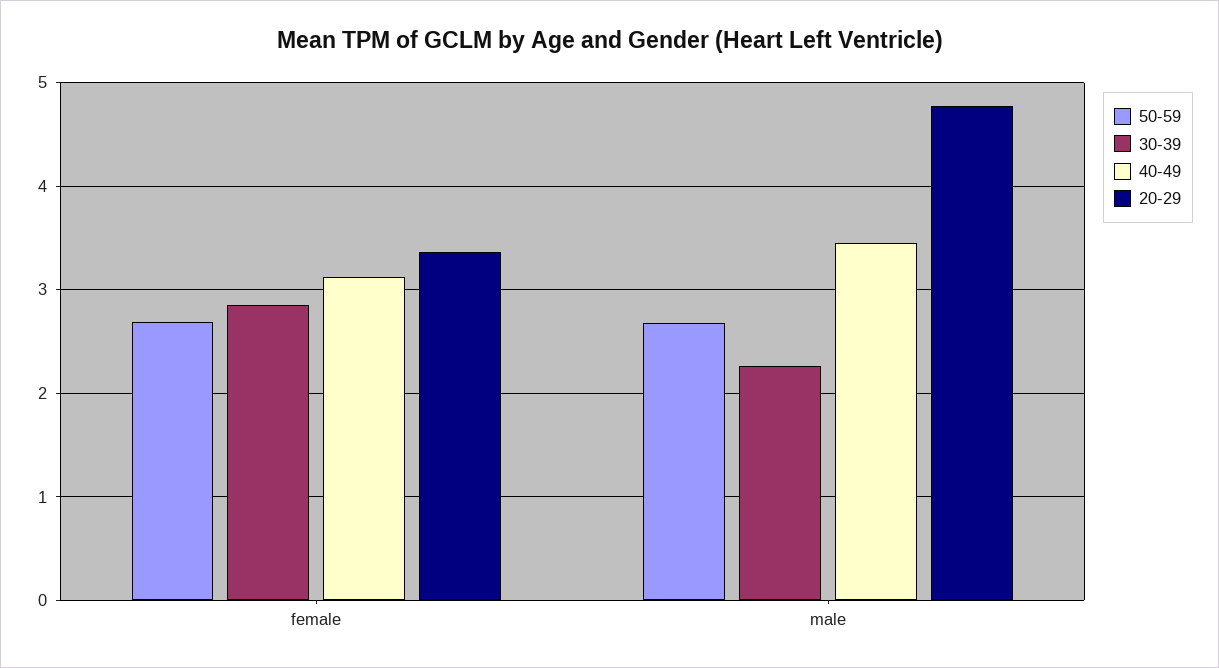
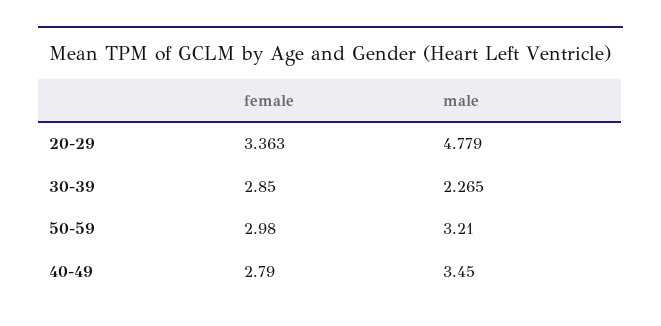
  {
    "50-59": {
-     "female": 2.7,
+     "female": 2.98,
-     "male": 2.7
+     "male": 3.21
    },
    "30-39": {
      "female": 2.85,
      "male": 2.265
    },
    "40-49": {
-     "female": 3.1,
+     "female": 2.79,
      "male": 3.45
    },
    "20-29": {
      "female": 3.363,
      "male": 4.779
    }
  }

